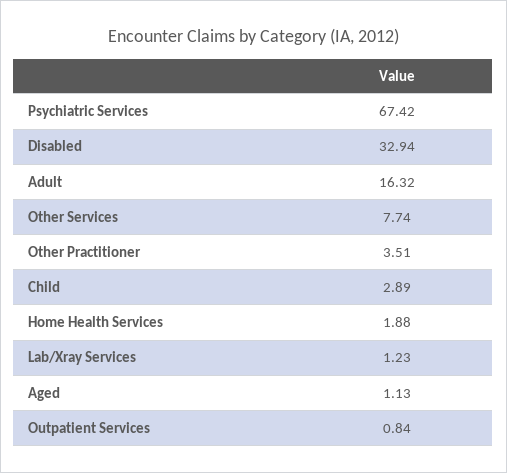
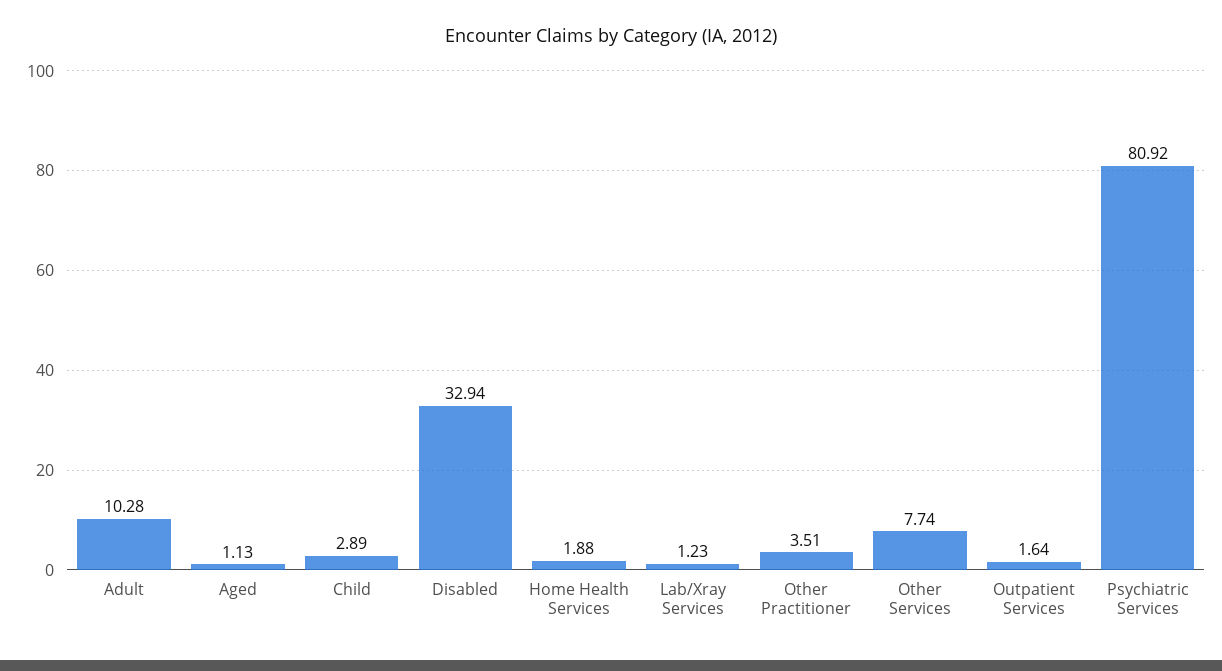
  {
-   "Psychiatric Services": 67.42,
+   "Psychiatric Services": 80.92,
    "Disabled": 32.94,
-   "Adult": 16.32,
+   "Adult": 10.28,
    "Other Services": 7.74,
    "Other Practitioner": 3.51,
    "Child": 2.89,
    "Home Health Services": 1.88,
    "Lab/Xray Services": 1.23,
    "Aged": 1.13,
-   "Outpatient Services": 0.84
+   "Outpatient Services": 1.64
  }

